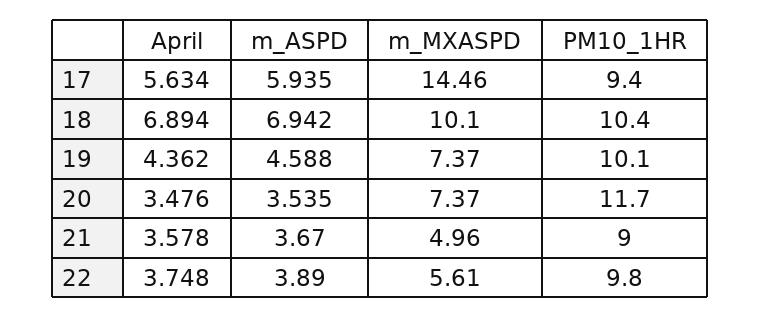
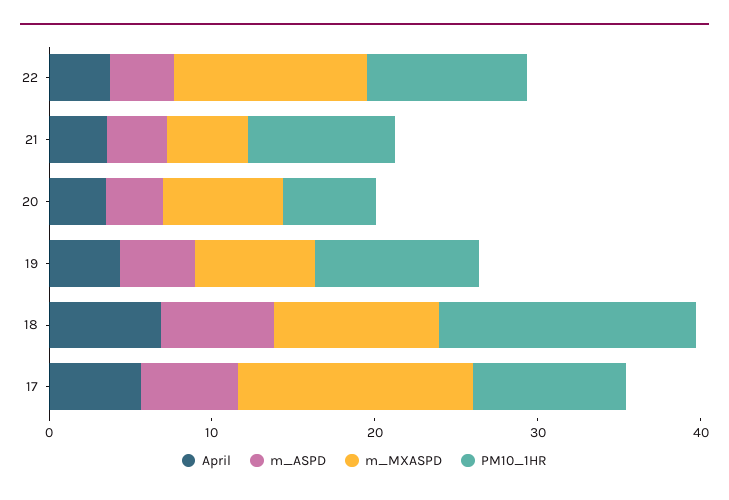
  {
    "April": {
      "17": 5.634,
      "18": 6.894,
      "19": 4.362,
      "20": 3.476,
      "21": 3.578,
      "22": 3.748
    },
    "m_ASPD": {
      "17": 5.935,
      "18": 6.942,
      "19": 4.588,
      "20": 3.535,
      "21": 3.67,
      "22": 3.89
    },
    "m_MXASPD": {
      "17": 14.46,
      "18": 10.1,
      "19": 7.37,
      "20": 7.37,
      "21": 4.96,
-     "22": 5.61
+     "22": 12
    },
    "PM10_1HR": {
      "17": 9.4,
-     "18": 10.4,
+     "18": 16,
      "19": 10.1,
-     "20": 11.7,
+     "20": 6,
      "21": 9,
      "22": 9.8
    }
  }

